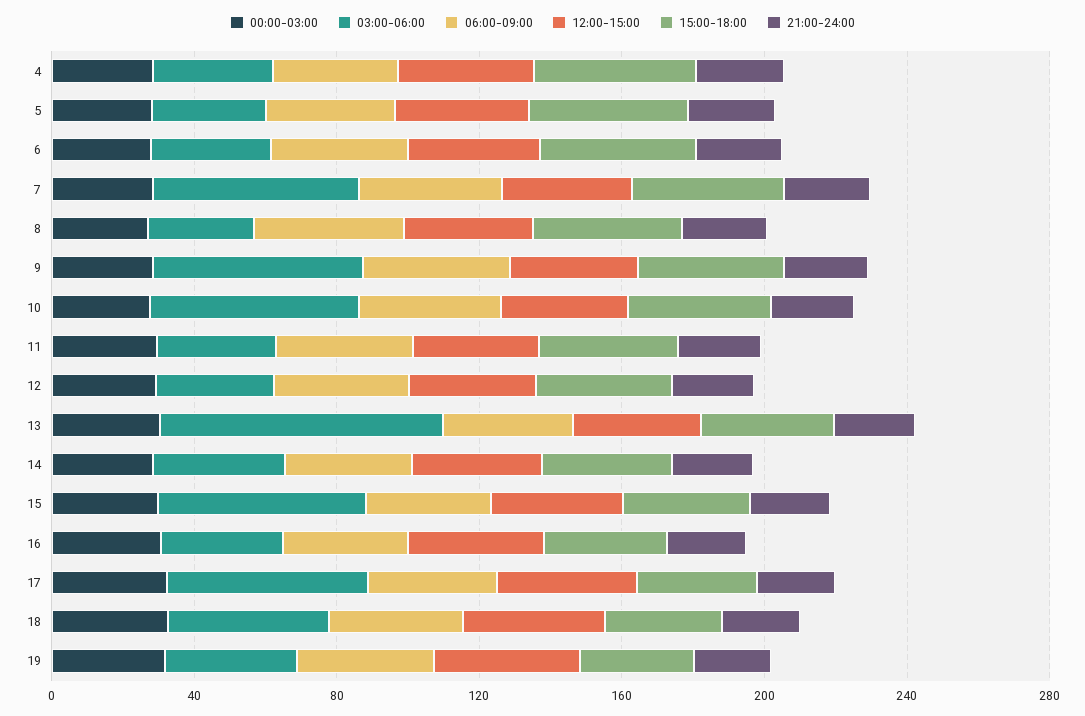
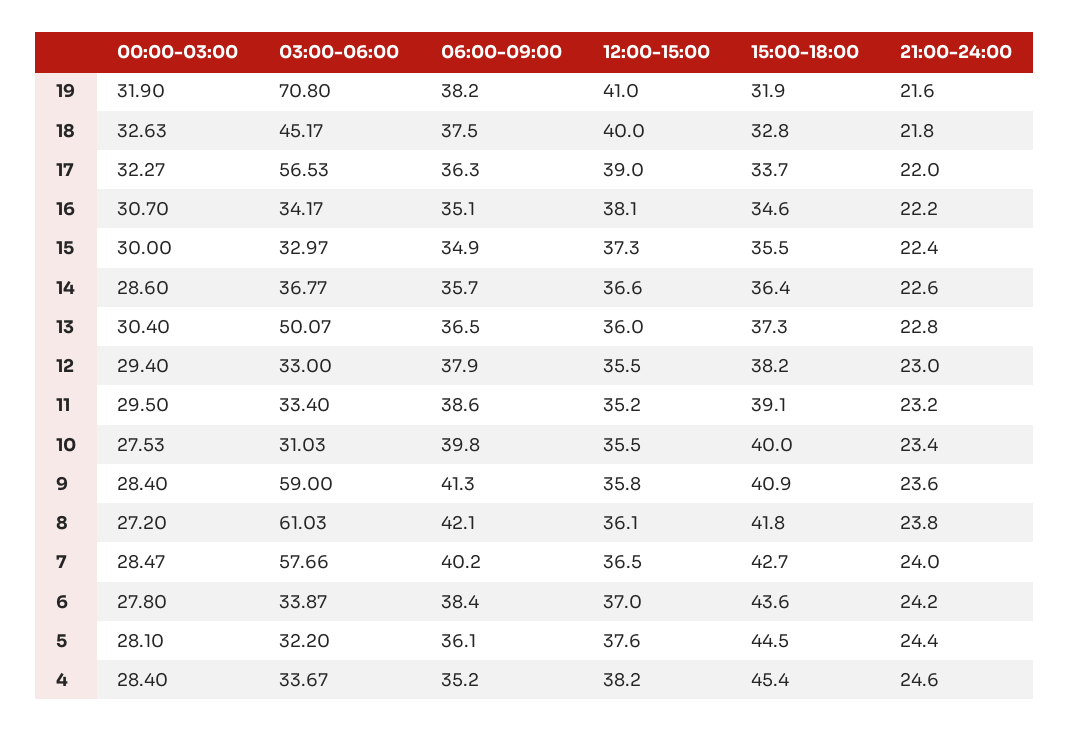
  {
    "00:00-03:00": {
      "4": 28.4,
      "5": 28.1,
      "6": 27.8,
      "7": 28.47,
      "8": 27.2,
      "9": 28.4,
      "10": 27.53,
      "11": 29.5,
      "12": 29.4,
      "13": 30.4,
      "14": 28.6,
      "15": 30,
      "16": 30.7,
      "17": 32.27,
      "18": 32.63,
      "19": 31.9
    },
    "03:00-06:00": {
      "4": 33.67,
      "5": 32.2,
      "6": 33.87,
      "7": 57.66,
-     "8": 30,
+     "8": 61.03,
      "9": 59,
-     "10": 60,
+     "10": 31.03,
      "11": 33.4,
      "12": 33,
-     "13": 80,
+     "13": 50.07,
      "14": 36.77,
-     "15": 60,
+     "15": 32.97,
      "16": 34.17,
      "17": 56.53,
      "18": 45.17,
-     "19": 40
+     "19": 70.8
    },
    "06:00-09:00": {
      "4": 35.2,
      "5": 36.1,
      "6": 38.4,
      "7": 40.2,
      "8": 42.1,
      "9": 41.3,
      "10": 39.8,
      "11": 38.6,
      "12": 37.9,
      "13": 36.5,
      "14": 35.7,
      "15": 34.9,
      "16": 35.1,
      "17": 36.3,
      "18": 37.5,
      "19": 38.2
    },
    "12:00-15:00": {
      "4": 38.2,
      "5": 37.6,
      "6": 37,
      "7": 36.5,
      "8": 36.1,
      "9": 35.8,
      "10": 35.5,
      "11": 35.2,
      "12": 35.5,
      "13": 36,
      "14": 36.6,
      "15": 37.3,
      "16": 38.1,
      "17": 39,
      "18": 40,
      "19": 41
    },
    "15:00-18:00": {
      "4": 45.4,
      "5": 44.5,
      "6": 43.6,
      "7": 42.7,
      "8": 41.8,
      "9": 40.9,
      "10": 40,
      "11": 39.1,
      "12": 38.2,
      "13": 37.3,
      "14": 36.4,
      "15": 35.5,
      "16": 34.6,
      "17": 33.7,
      "18": 32.8,
      "19": 31.9
    },
    "21:00-24:00": {
      "4": 24.6,
      "5": 24.4,
      "6": 24.2,
      "7": 24,
      "8": 23.8,
      "9": 23.6,
      "10": 23.4,
      "11": 23.2,
      "12": 23,
      "13": 22.8,
      "14": 22.6,
      "15": 22.4,
      "16": 22.2,
      "17": 22,
      "18": 21.8,
      "19": 21.6
    }
  }

